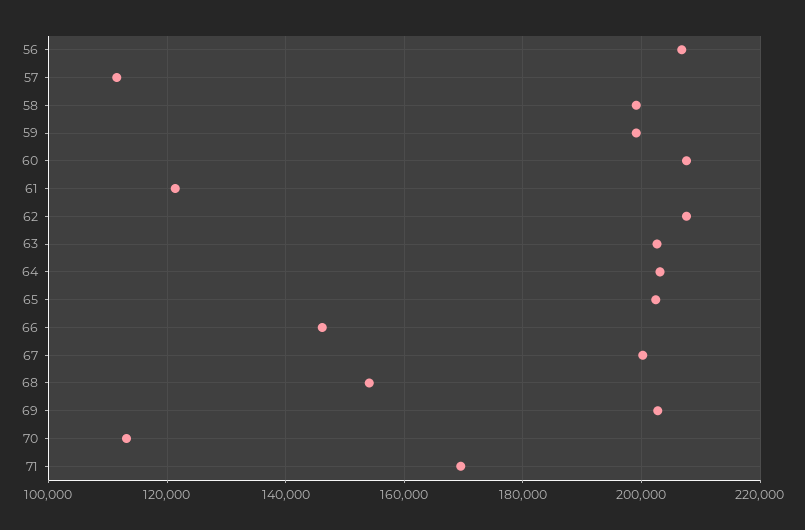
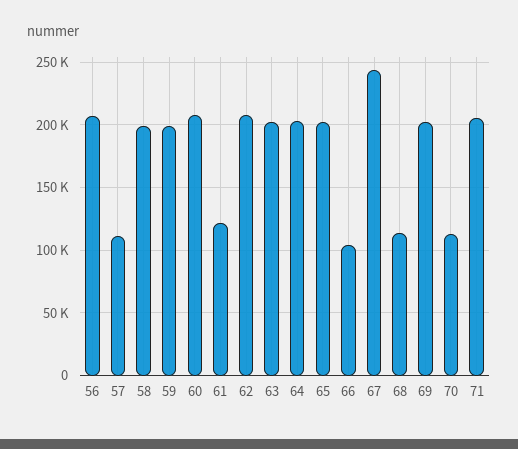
  {
    "56": 206000,
    "57": 112000,
    "58": 200000,
    "59": 200000,
    "60": 208000,
    "61": 122000,
    "62": 208000,
    "63": 202000,
    "64": 204000,
    "65": 202000,
-   "66": 146000,
+   "66": 105000,
-   "67": 200000,
+   "67": 245000,
-   "68": 154000,
+   "68": 115000,
    "69": 202000,
    "70": 114000,
-   "71": 170000
+   "71": 205000
  }

